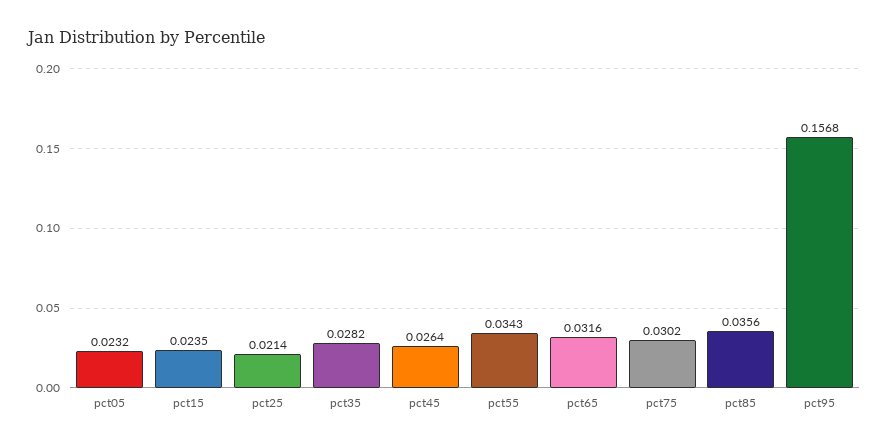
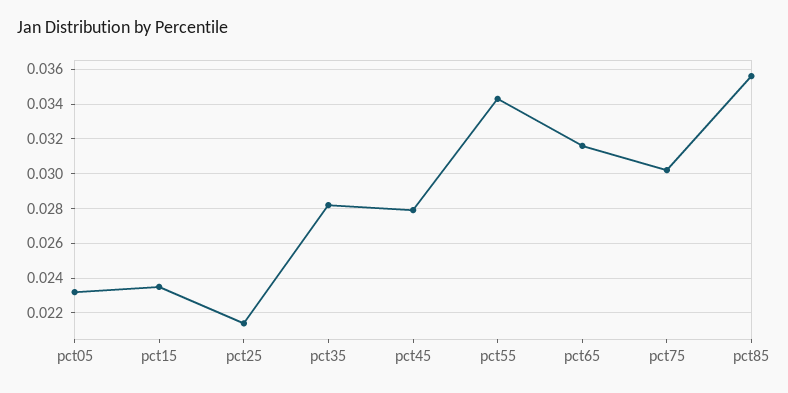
  {
    "pct05": 0.0232,
    "pct15": 0.0235,
    "pct25": 0.0214,
    "pct35": 0.0282,
-   "pct45": 0.0264,
+   "pct45": 0.028,
    "pct55": 0.0343,
    "pct65": 0.0316,
    "pct75": 0.0302,
-   "pct85": 0.0356,
+   "pct85": 0.0356
-   "pct95": 0.1568
  }

